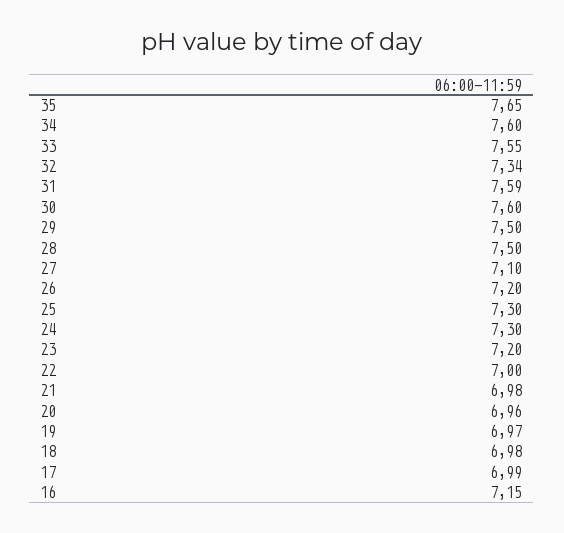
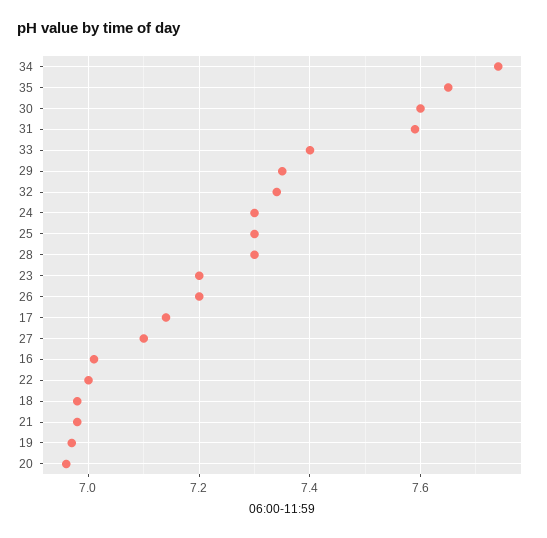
  {
    "35": 7.65,
-   "34": 7.6,
+   "34": 7.75,
-   "33": 7.55,
+   "33": 7.4,
    "32": 7.34,
    "31": 7.59,
    "30": 7.6,
-   "29": 7.5,
+   "29": 7.35,
-   "28": 7.5,
+   "28": 7.3,
    "27": 7.1,
    "26": 7.2,
    "25": 7.3,
    "24": 7.3,
    "23": 7.2,
    "22": 7,
    "21": 6.98,
    "20": 6.96,
    "19": 6.97,
    "18": 6.98,
-   "17": 6.99,
+   "17": 7.15,
-   "16": 7.15
+   "16": 7
  }

